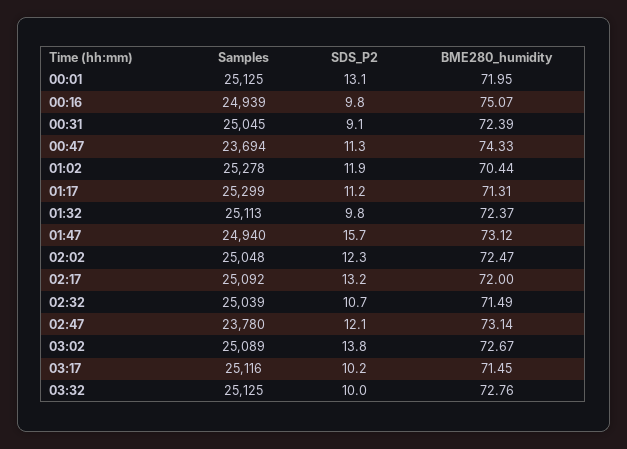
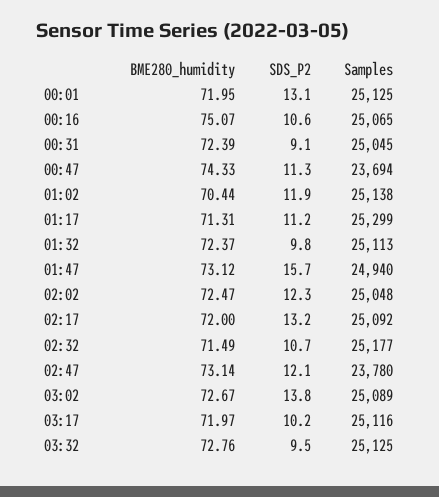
  {
    "Samples": {
      "00:01": 25125,
-     "00:16": 24939,
+     "00:16": 25065,
      "00:31": 25045,
      "00:47": 23694,
-     "01:02": 25278,
+     "01:02": 25138,
      "01:17": 25299,
      "01:32": 25113,
      "01:47": 24940,
      "02:02": 25048,
      "02:17": 25092,
-     "02:32": 25039,
+     "02:32": 25177,
      "02:47": 23780,
      "03:02": 25089,
      "03:17": 25116,
      "03:32": 25125
    },
    "SDS_P2": {
      "00:01": 13.1,
-     "00:16": 9.8,
+     "00:16": 10.6,
      "00:31": 9.1,
      "00:47": 11.3,
      "01:02": 11.9,
      "01:17": 11.2,
      "01:32": 9.8,
      "01:47": 15.7,
      "02:02": 12.3,
      "02:17": 13.2,
      "02:32": 10.7,
      "02:47": 12.1,
      "03:02": 13.8,
      "03:17": 10.2,
-     "03:32": 10
+     "03:32": 9.5
    },
    "BME280_humidity": {
      "00:01": 71.95,
      "00:16": 75.07,
      "00:31": 72.39,
      "00:47": 74.33,
      "01:02": 70.44,
      "01:17": 71.31,
      "01:32": 72.37,
      "01:47": 73.12,
      "02:02": 72.47,
      "02:17": 72,
      "02:32": 71.49,
      "02:47": 73.14,
      "03:02": 72.67,
-     "03:17": 71.45,
+     "03:17": 71.97,
      "03:32": 72.76
    }
  }

